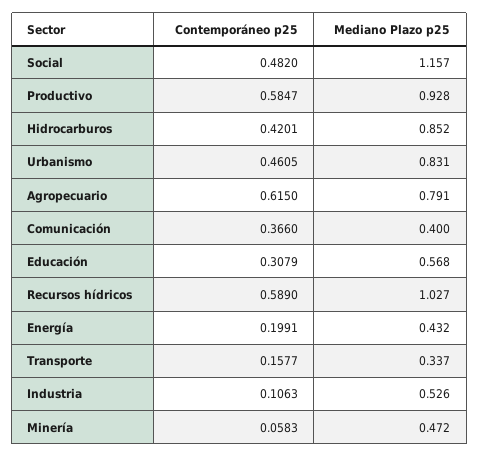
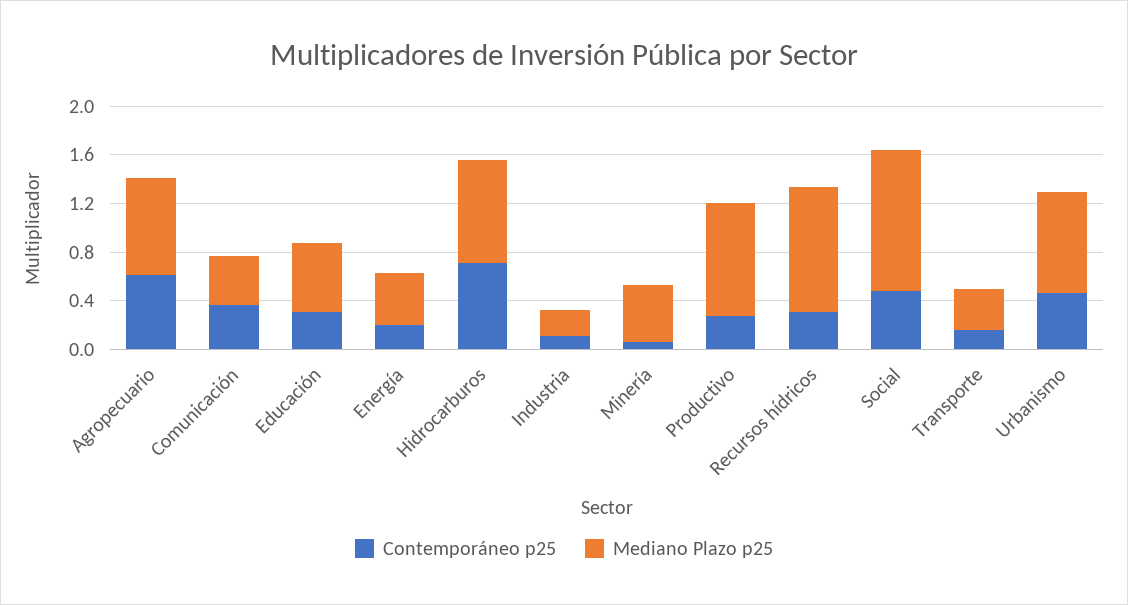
  {
    "Contemporáneo p25": {
      "Social": 0.482,
-     "Productivo": 0.5847,
+     "Productivo": 0.3,
-     "Hidrocarburos": 0.4201,
+     "Hidrocarburos": 0.7,
      "Urbanismo": 0.4605,
      "Agropecuario": 0.615,
      "Comunicación": 0.366,
      "Educación": 0.3079,
-     "Recursos hídricos": 0.589,
+     "Recursos hídricos": 0.3,
      "Energía": 0.1991,
      "Transporte": 0.1577,
      "Industria": 0.1063,
      "Minería": 0.0583
    },
    "Mediano Plazo p25": {
      "Social": 1.157,
      "Productivo": 0.928,
      "Hidrocarburos": 0.852,
      "Urbanismo": 0.831,
      "Agropecuario": 0.791,
      "Comunicación": 0.4,
      "Educación": 0.568,
      "Recursos hídricos": 1.027,
      "Energía": 0.432,
      "Transporte": 0.337,
-     "Industria": 0.526,
+     "Industria": 0.2,
      "Minería": 0.472
    }
  }

